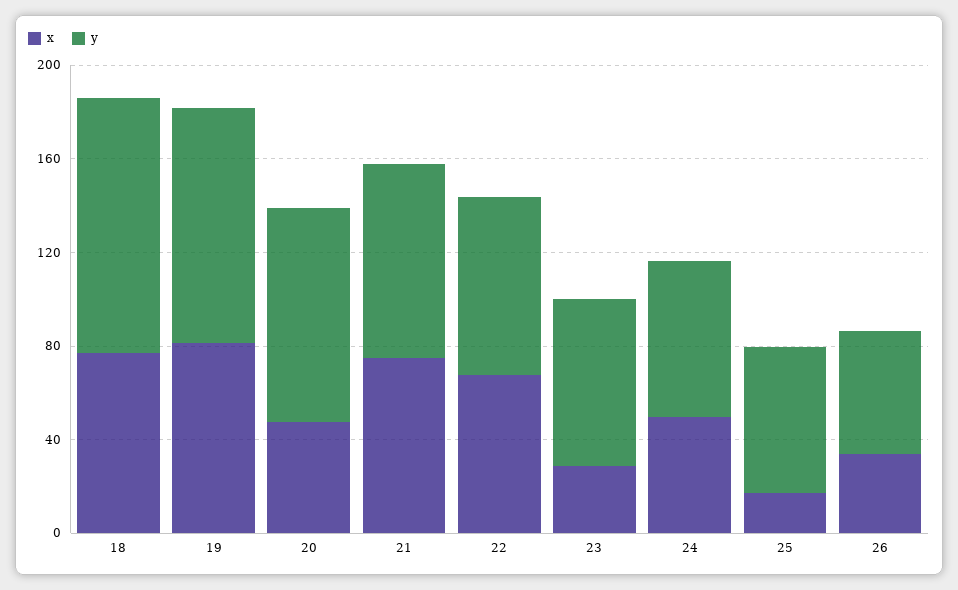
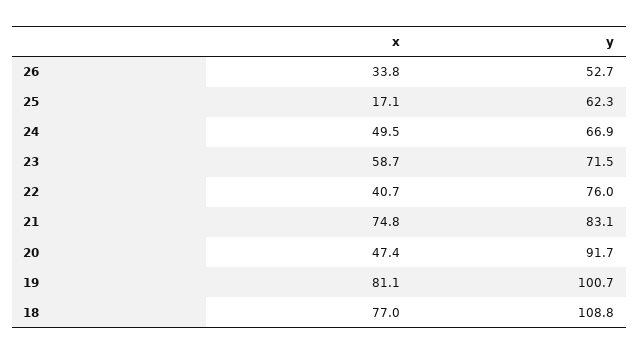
  {
    "x": {
      "18": 77,
      "19": 81.1,
      "20": 47.4,
      "21": 74.8,
-     "22": 70,
+     "22": 40.7,
-     "23": 30,
+     "23": 58.7,
      "24": 49.5,
      "25": 17.1,
      "26": 33.8
    },
    "y": {
      "18": 108.8,
      "19": 100.7,
      "20": 91.7,
      "21": 83.1,
      "22": 76,
      "23": 71.5,
      "24": 66.9,
      "25": 62.3,
      "26": 52.7
    }
  }

